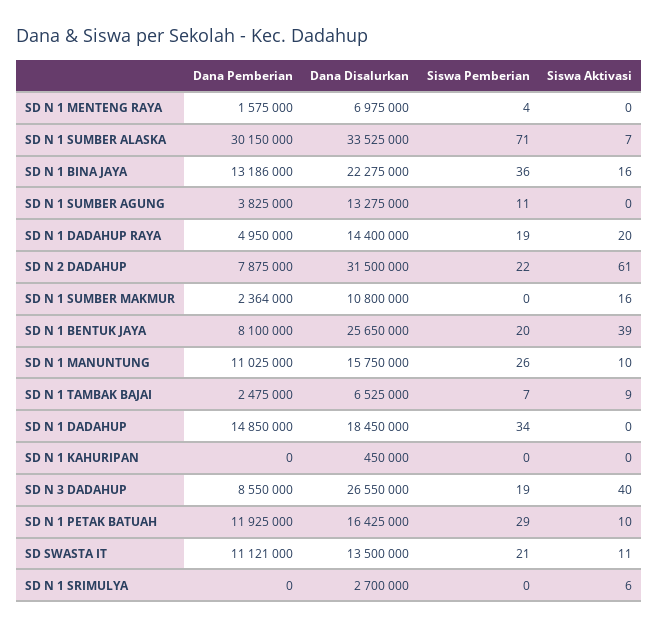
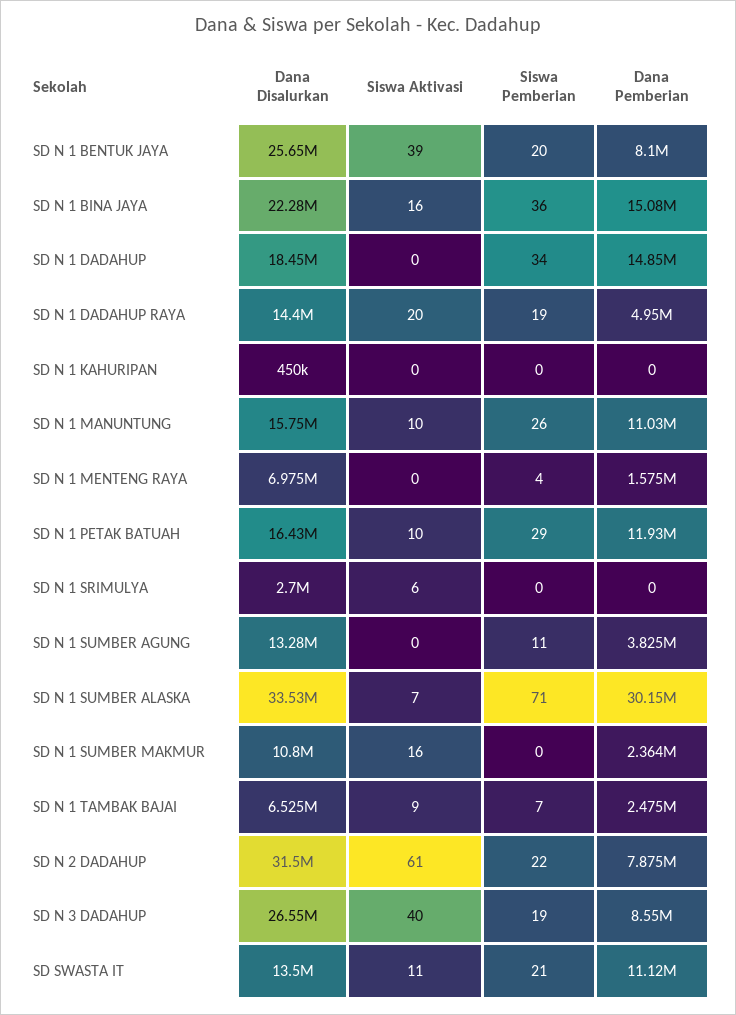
  {
    "Dana Pemberian": {
      "SD N 1 MENTENG RAYA": 1575000,
      "SD N 1 SUMBER ALASKA": 30150000,
-     "SD N 1 BINA JAYA": 13186000,
+     "SD N 1 BINA JAYA": 15080000,
      "SD N 1 SUMBER AGUNG": 3825000,
      "SD N 1 DADAHUP RAYA": 4950000,
      "SD N 2 DADAHUP": 7875000,
      "SD N 1 SUMBER MAKMUR": 2364000,
      "SD N 1 BENTUK JAYA": 8100000,
      "SD N 1 MANUNTUNG": 11025000,
      "SD N 1 TAMBAK BAJAI": 2475000,
      "SD N 1 DADAHUP": 14850000,
      "SD N 1 KAHURIPAN": 0,
      "SD N 3 DADAHUP": 8550000,
      "SD N 1 PETAK BATUAH": 11925000,
      "SD SWASTA IT": 11121000,
      "SD N 1 SRIMULYA": 0
    },
    "Dana Disalurkan": {
      "SD N 1 MENTENG RAYA": 6975000,
      "SD N 1 SUMBER ALASKA": 33525000,
      "SD N 1 BINA JAYA": 22275000,
      "SD N 1 SUMBER AGUNG": 13275000,
      "SD N 1 DADAHUP RAYA": 14400000,
      "SD N 2 DADAHUP": 31500000,
      "SD N 1 SUMBER MAKMUR": 10800000,
      "SD N 1 BENTUK JAYA": 25650000,
      "SD N 1 MANUNTUNG": 15750000,
      "SD N 1 TAMBAK BAJAI": 6525000,
      "SD N 1 DADAHUP": 18450000,
      "SD N 1 KAHURIPAN": 450000,
      "SD N 3 DADAHUP": 26550000,
      "SD N 1 PETAK BATUAH": 16425000,
      "SD SWASTA IT": 13500000,
      "SD N 1 SRIMULYA": 2700000
    },
    "Siswa Pemberian": {
      "SD N 1 MENTENG RAYA": 4,
      "SD N 1 SUMBER ALASKA": 71,
      "SD N 1 BINA JAYA": 36,
      "SD N 1 SUMBER AGUNG": 11,
      "SD N 1 DADAHUP RAYA": 19,
      "SD N 2 DADAHUP": 22,
      "SD N 1 SUMBER MAKMUR": 0,
      "SD N 1 BENTUK JAYA": 20,
      "SD N 1 MANUNTUNG": 26,
      "SD N 1 TAMBAK BAJAI": 7,
      "SD N 1 DADAHUP": 34,
      "SD N 1 KAHURIPAN": 0,
      "SD N 3 DADAHUP": 19,
      "SD N 1 PETAK BATUAH": 29,
      "SD SWASTA IT": 21,
      "SD N 1 SRIMULYA": 0
    },
    "Siswa Aktivasi": {
      "SD N 1 MENTENG RAYA": 0,
      "SD N 1 SUMBER ALASKA": 7,
      "SD N 1 BINA JAYA": 16,
      "SD N 1 SUMBER AGUNG": 0,
      "SD N 1 DADAHUP RAYA": 20,
      "SD N 2 DADAHUP": 61,
      "SD N 1 SUMBER MAKMUR": 16,
      "SD N 1 BENTUK JAYA": 39,
      "SD N 1 MANUNTUNG": 10,
      "SD N 1 TAMBAK BAJAI": 9,
      "SD N 1 DADAHUP": 0,
      "SD N 1 KAHURIPAN": 0,
      "SD N 3 DADAHUP": 40,
      "SD N 1 PETAK BATUAH": 10,
      "SD SWASTA IT": 11,
      "SD N 1 SRIMULYA": 6
    }
  }

